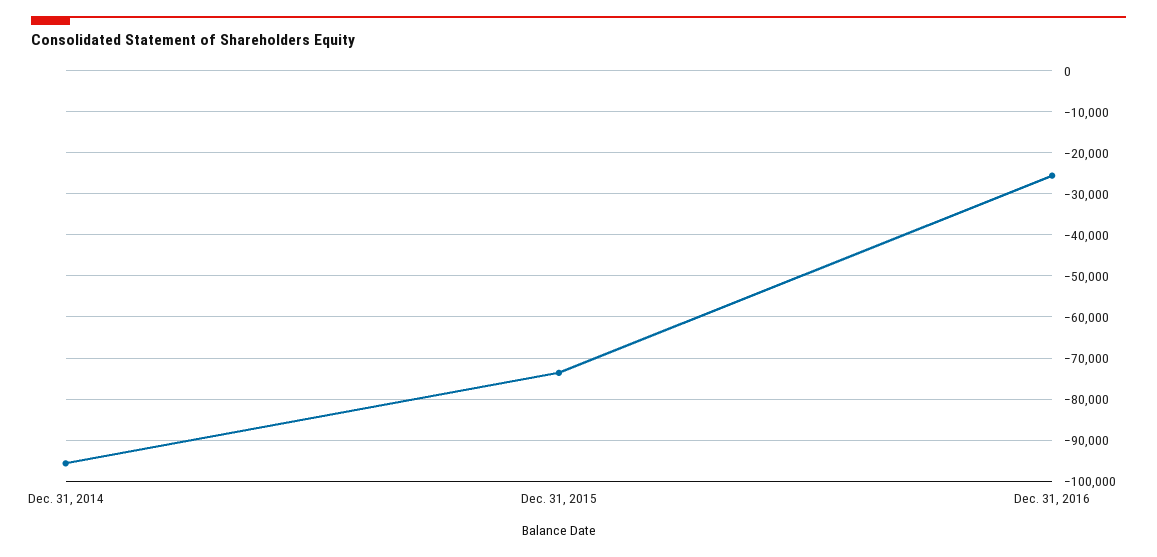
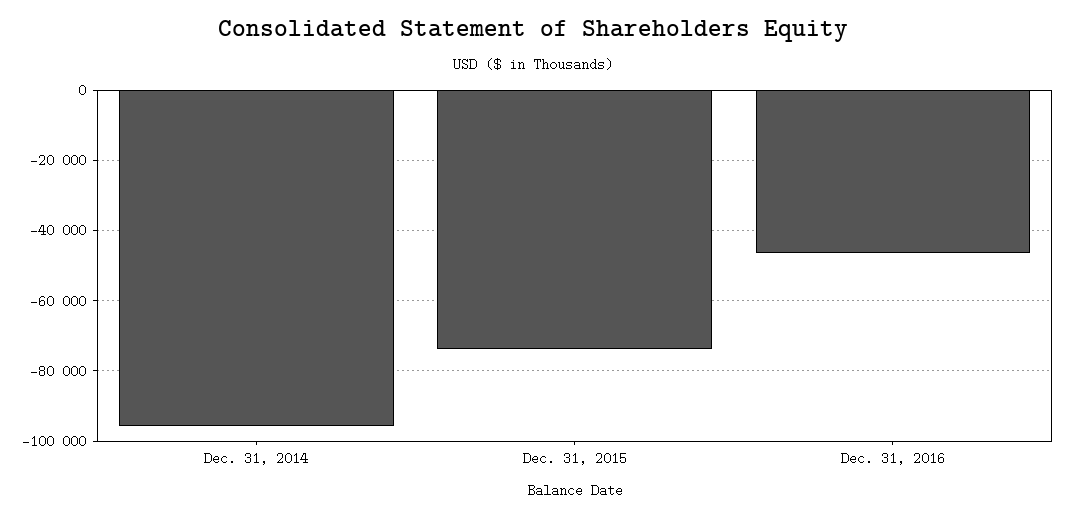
  {
    "Dec. 31, 2014": -96000,
    "Dec. 31, 2015": -74000,
-   "Dec. 31, 2016": -26000
+   "Dec. 31, 2016": -46000
  }

